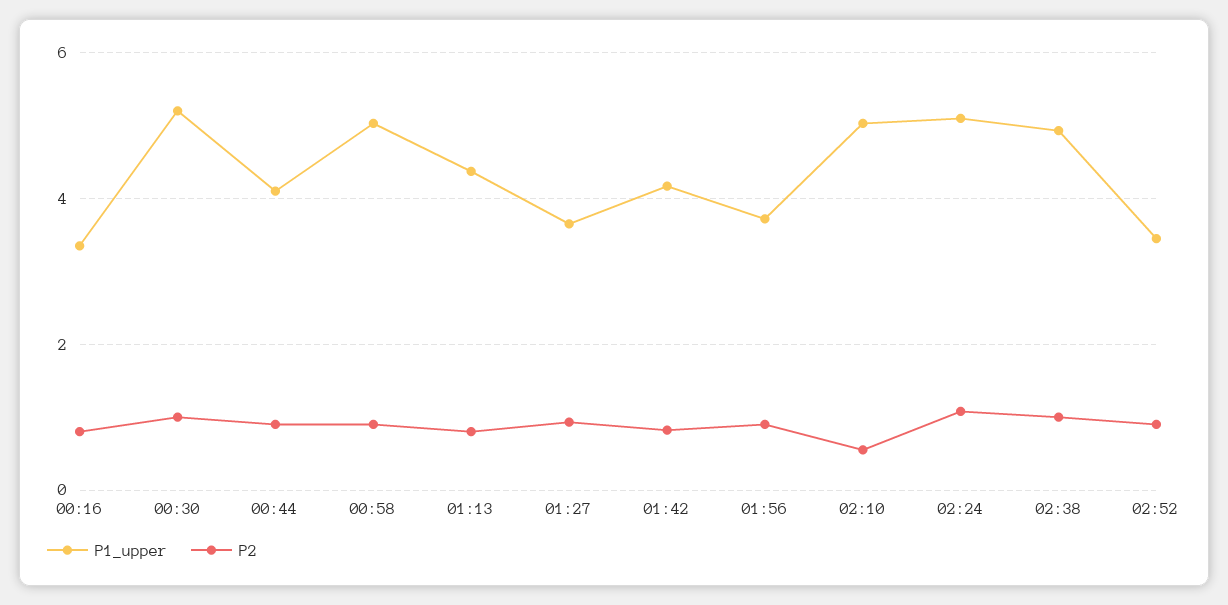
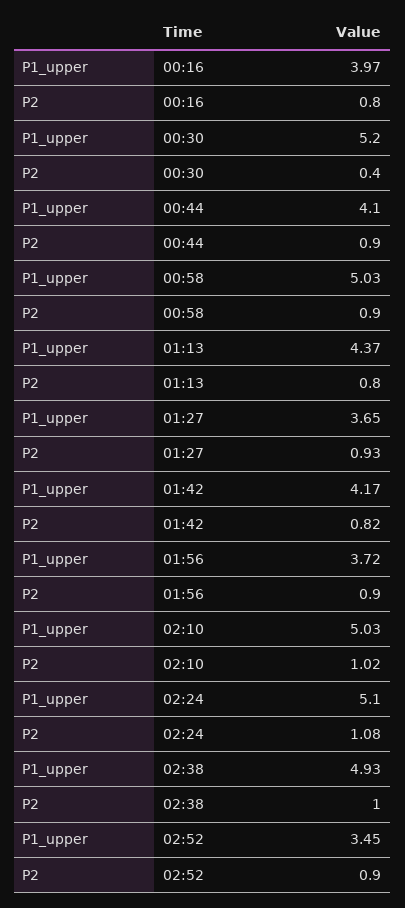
  {
    "P1_upper": {
-     "00:16": 3.4,
+     "00:16": 3.97,
      "00:30": 5.2,
      "00:44": 4.1,
      "00:58": 5.03,
      "01:13": 4.37,
      "01:27": 3.65,
      "01:42": 4.17,
      "01:56": 3.72,
      "02:10": 5.03,
      "02:24": 5.1,
      "02:38": 4.93,
      "02:52": 3.45
    },
    "P2": {
      "00:16": 0.8,
-     "00:30": 1,
+     "00:30": 0.4,
      "00:44": 0.9,
      "00:58": 0.9,
      "01:13": 0.8,
      "01:27": 0.93,
      "01:42": 0.82,
      "01:56": 0.9,
-     "02:10": 0.6,
+     "02:10": 1.02,
      "02:24": 1.08,
      "02:38": 1,
      "02:52": 0.9
    }
  }

